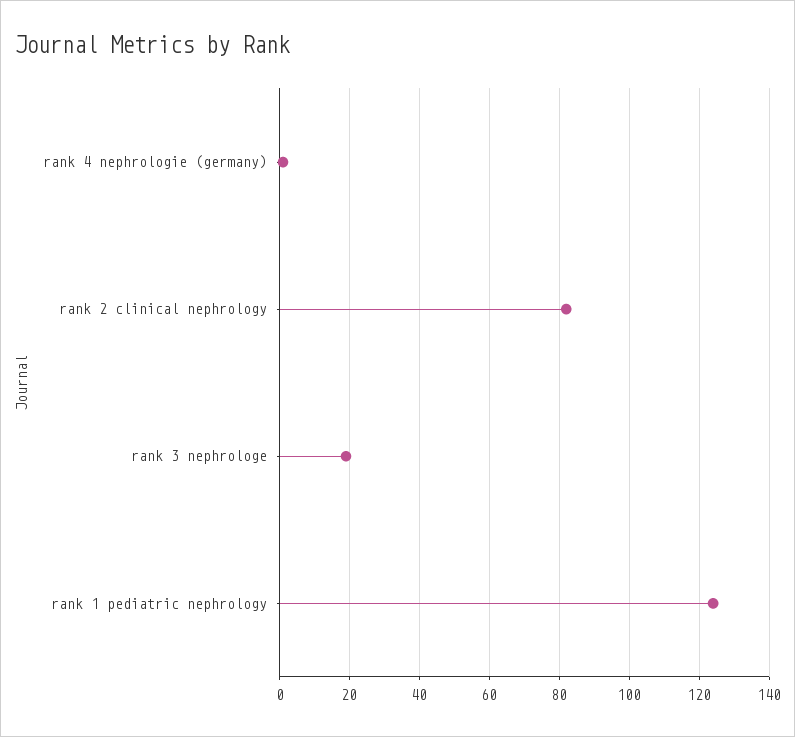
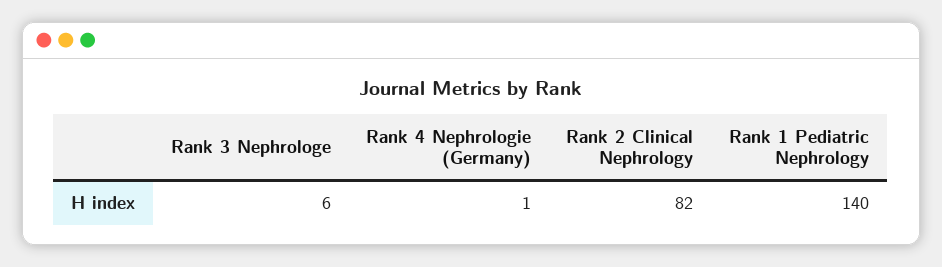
  {
    "rank 4 nephrologie (germany)": 1,
    "rank 2 clinical nephrology": 82,
-   "rank 3 nephrologe": 20,
+   "rank 3 nephrologe": 6,
-   "rank 1 pediatric nephrology": 125
+   "rank 1 pediatric nephrology": 140
  }

